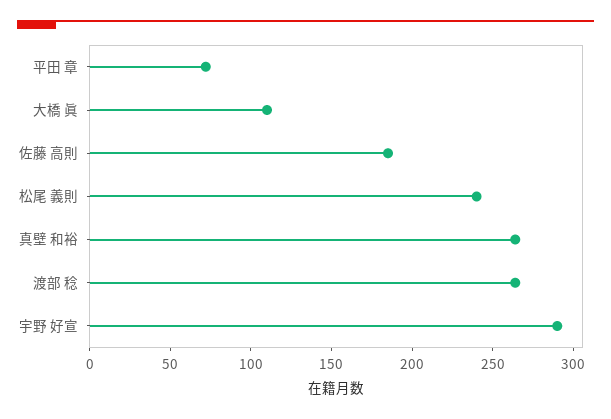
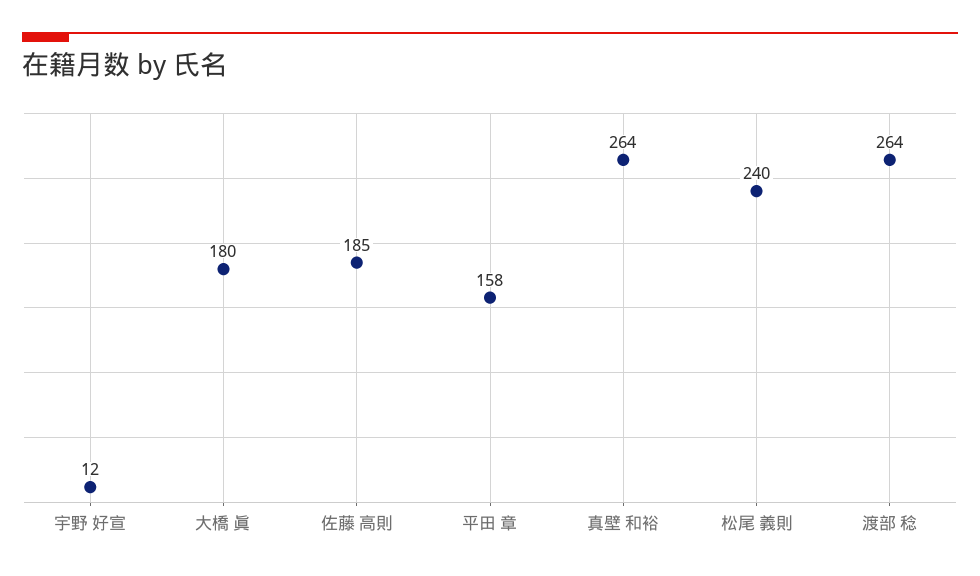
  {
-   "平田 章": 70,
+   "平田 章": 158,
-   "大橋 眞": 110,
+   "大橋 眞": 180,
    "佐藤 高則": 185,
    "松尾 義則": 240,
    "真壁 和裕": 264,
    "渡部 稔": 264,
-   "宇野 好宣": 290
+   "宇野 好宣": 12
  }

